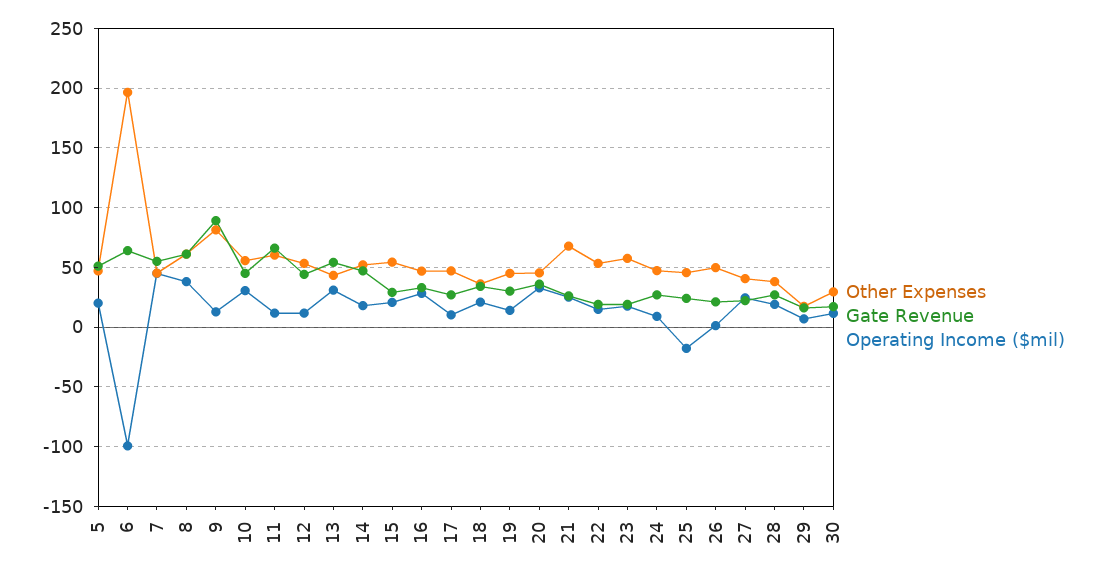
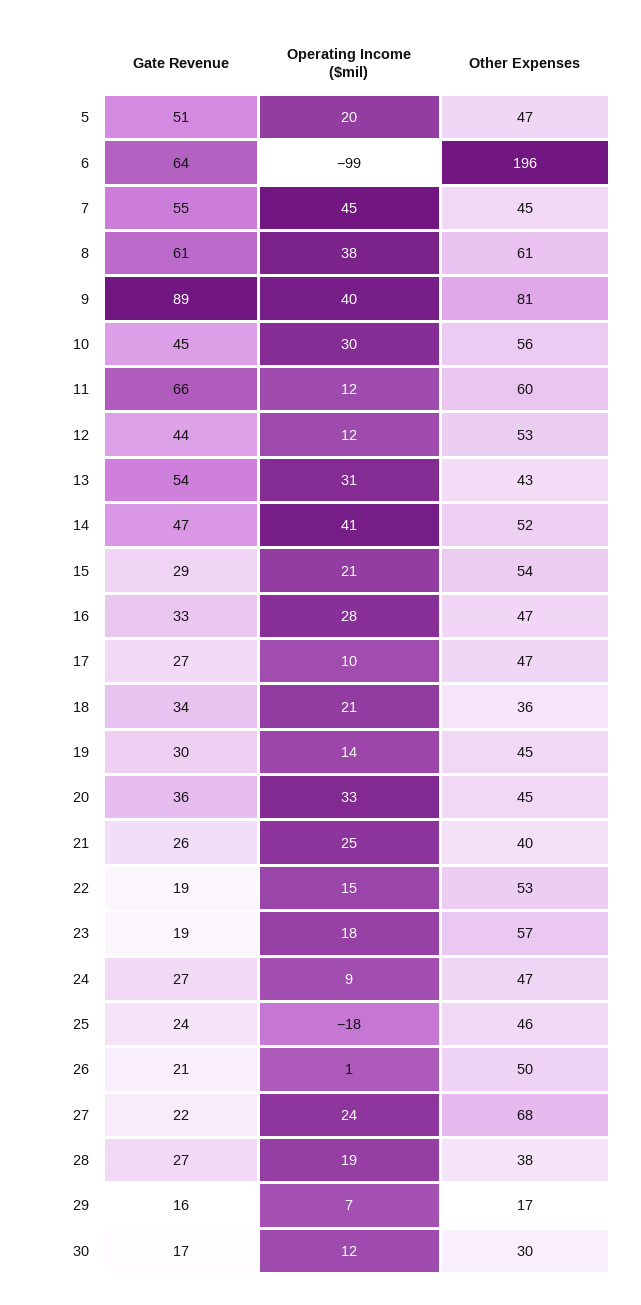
  {
    "Other Expenses": {
      "5": 47,
      "6": 196,
      "7": 45,
      "8": 61,
      "9": 81,
      "10": 56,
      "11": 60,
      "12": 53,
      "13": 43,
      "14": 52,
      "15": 54,
      "16": 47,
      "17": 47,
      "18": 36,
      "19": 45,
      "20": 45,
-     "21": 70,
+     "21": 40,
      "22": 53,
      "23": 57,
      "24": 47,
      "25": 46,
      "26": 50,
-     "27": 40,
+     "27": 68,
      "28": 38,
      "29": 17,
      "30": 30
    },
    "Gate Revenue": {
      "5": 51,
      "6": 64,
      "7": 55,
      "8": 61,
      "9": 89,
      "10": 45,
      "11": 66,
      "12": 44,
      "13": 54,
      "14": 47,
      "15": 29,
      "16": 33,
      "17": 27,
      "18": 34,
      "19": 30,
      "20": 36,
      "21": 26,
      "22": 19,
      "23": 19,
      "24": 27,
      "25": 24,
      "26": 21,
      "27": 22,
      "28": 27,
      "29": 16,
      "30": 17
    },
    "Operating Income ($mil)": {
      "5": 20,
      "6": -99,
      "7": 45,
      "8": 38,
-     "9": 10,
+     "9": 40,
      "10": 30,
      "11": 12,
      "12": 12,
      "13": 31,
-     "14": 20,
+     "14": 41,
      "15": 21,
      "16": 28,
      "17": 10,
      "18": 21,
      "19": 14,
      "20": 33,
      "21": 25,
      "22": 15,
      "23": 18,
      "24": 9,
      "25": -18,
      "26": 1,
      "27": 24,
      "28": 19,
      "29": 7,
      "30": 12
    }
  }

